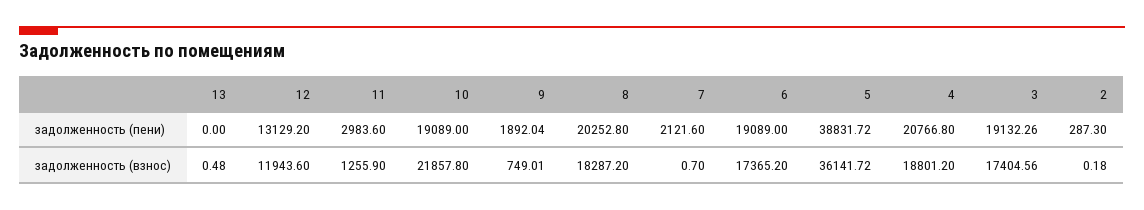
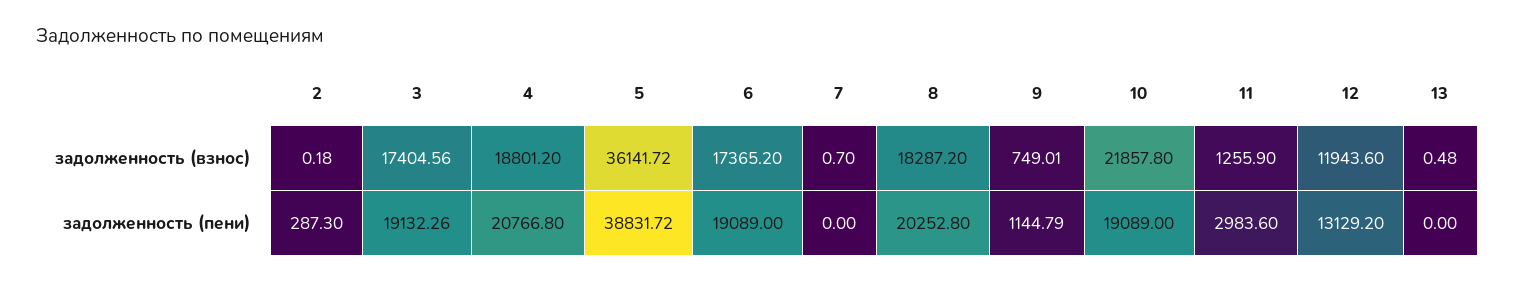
  {
    "13": {
      "задолженность (пени)": 0,
      "задолженность (взнос)": 0.48
    },
    "12": {
      "задолженность (пени)": 13129.2,
      "задолженность (взнос)": 11943.6
    },
    "11": {
      "задолженность (пени)": 2983.6,
      "задолженность (взнос)": 1255.9
    },
    "10": {
      "задолженность (пени)": 19089,
      "задолженность (взнос)": 21857.8
    },
    "9": {
-     "задолженность (пени)": 1892.04,
+     "задолженность (пени)": 1144.79,
      "задолженность (взнос)": 749.01
    },
    "8": {
      "задолженность (пени)": 20252.8,
      "задолженность (взнос)": 18287.2
    },
    "7": {
-     "задолженность (пени)": 2121.6,
+     "задолженность (пени)": 0,
      "задолженность (взнос)": 0.7
    },
    "6": {
      "задолженность (пени)": 19089,
      "задолженность (взнос)": 17365.2
    },
    "5": {
      "задолженность (пени)": 38831.72,
      "задолженность (взнос)": 36141.72
    },
    "4": {
      "задолженность (пени)": 20766.8,
      "задолженность (взнос)": 18801.2
    },
    "3": {
      "задолженность (пени)": 19132.26,
      "задолженность (взнос)": 17404.56
    },
    "2": {
      "задолженность (пени)": 287.3,
      "задолженность (взнос)": 0.18
    }
  }

